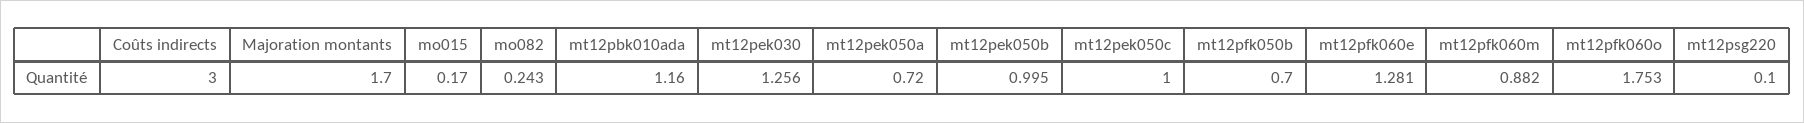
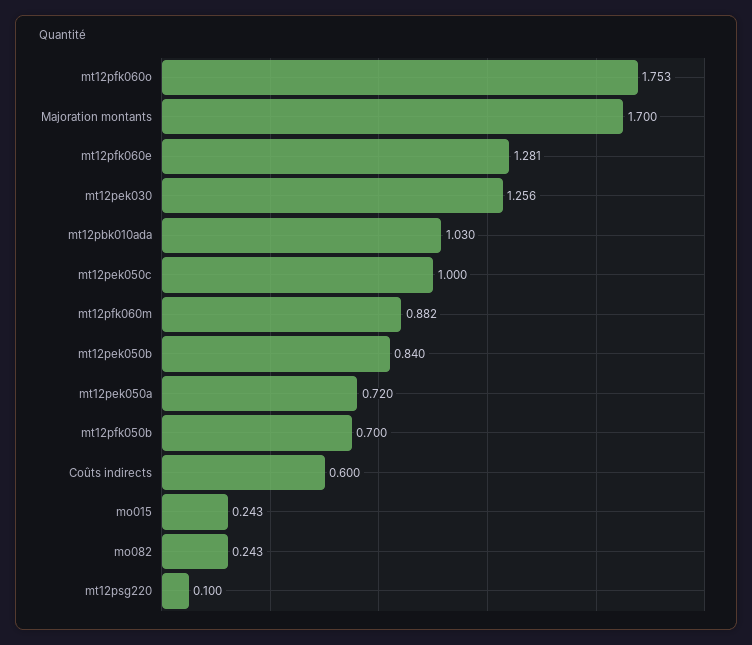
  {
-   "Coûts indirects": 3,
+   "Coûts indirects": 0.6,
    "Majoration montants": 1.7,
-   "mo015": 0.17,
+   "mo015": 0.243,
    "mo082": 0.243,
-   "mt12pbk010ada": 1.16,
+   "mt12pbk010ada": 1.03,
    "mt12pek030": 1.256,
    "mt12pek050a": 0.72,
-   "mt12pek050b": 0.995,
+   "mt12pek050b": 0.84,
    "mt12pek050c": 1,
    "mt12pfk050b": 0.7,
    "mt12pfk060e": 1.281,
    "mt12pfk060m": 0.882,
    "mt12pfk060o": 1.753,
    "mt12psg220": 0.1
  }

